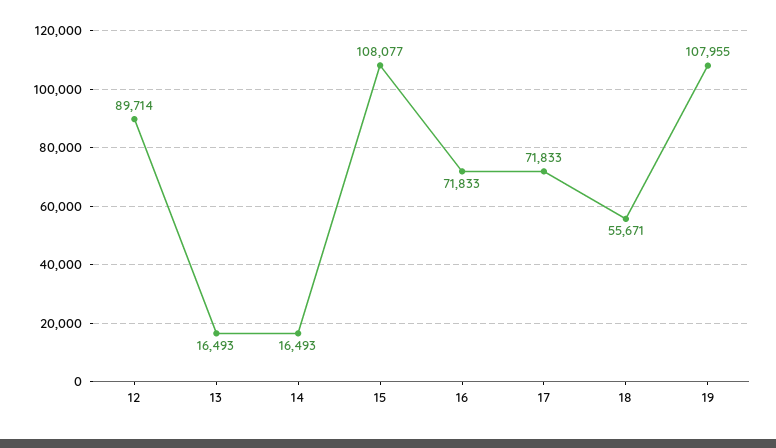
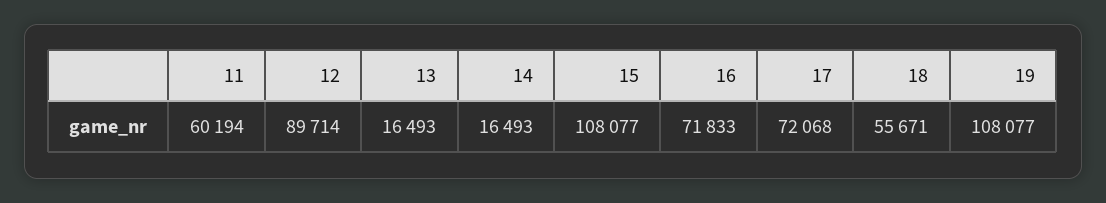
  {
    "12": 89714,
    "13": 16493,
    "14": 16493,
    "15": 108077,
    "16": 71833,
-   "17": 71833,
+   "17": 72068,
    "18": 55671,
-   "19": 107955
+   "19": 108077,
+   "11": 60194
  }

